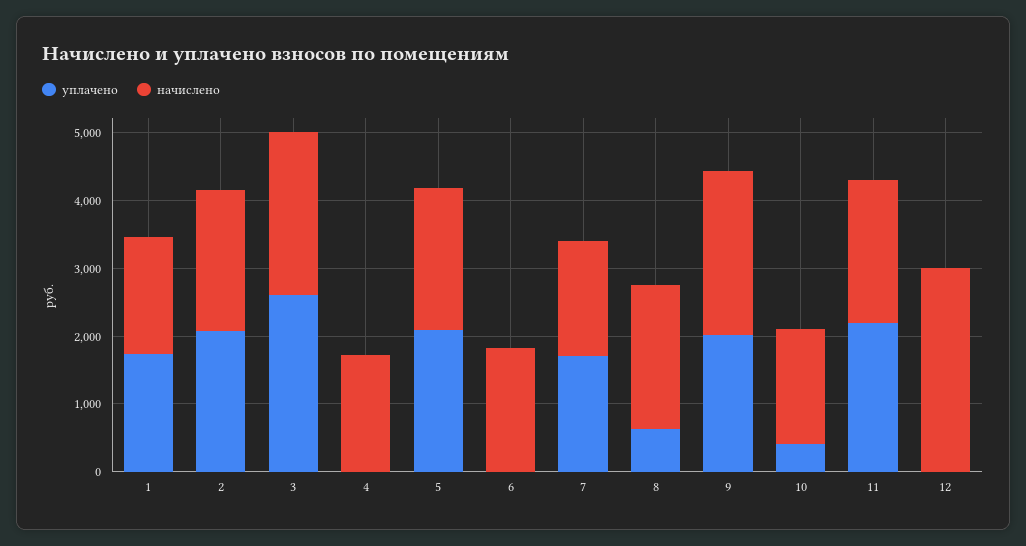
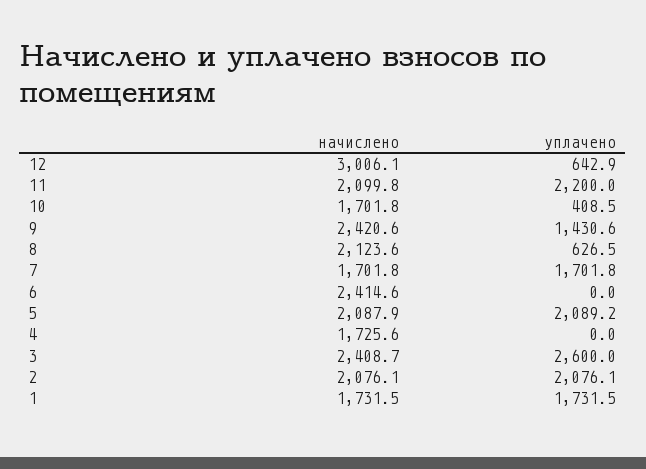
  {
    "уплачено": {
      "1": 1731.5,
      "2": 2076.1,
      "3": 2600,
      "4": 0,
      "5": 2089.2,
      "6": 0,
      "7": 1701.8,
      "8": 626.5,
-     "9": 2000,
+     "9": 1430.6,
      "10": 408.5,
      "11": 2200,
-     "12": 0
+     "12": 642.9
    },
    "начислено": {
      "1": 1731.5,
      "2": 2076.1,
      "3": 2408.7,
      "4": 1725.6,
      "5": 2087.9,
-     "6": 1800,
+     "6": 2414.6,
      "7": 1701.8,
      "8": 2123.6,
      "9": 2420.6,
      "10": 1701.8,
      "11": 2099.8,
      "12": 3006.1
    }
  }

